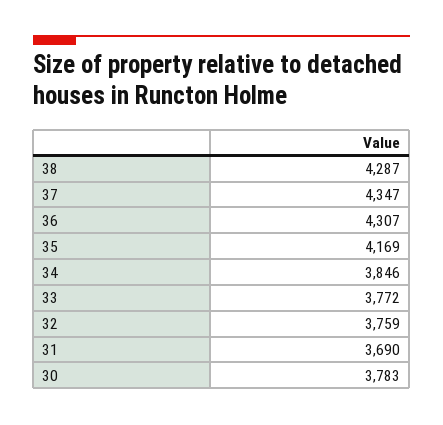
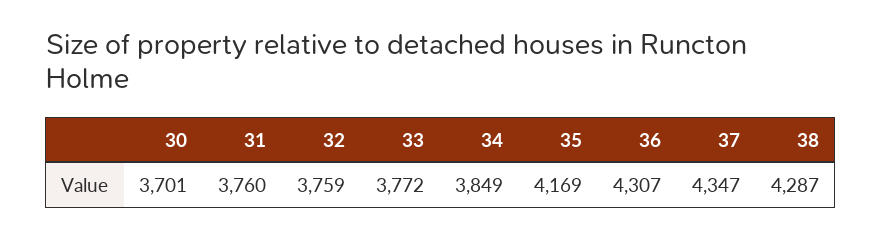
  {
    "38": 4287,
    "37": 4347,
    "36": 4307,
    "35": 4169,
-   "34": 3846,
+   "34": 3849,
    "33": 3772,
    "32": 3759,
-   "31": 3690,
+   "31": 3760,
-   "30": 3783
+   "30": 3701
  }

